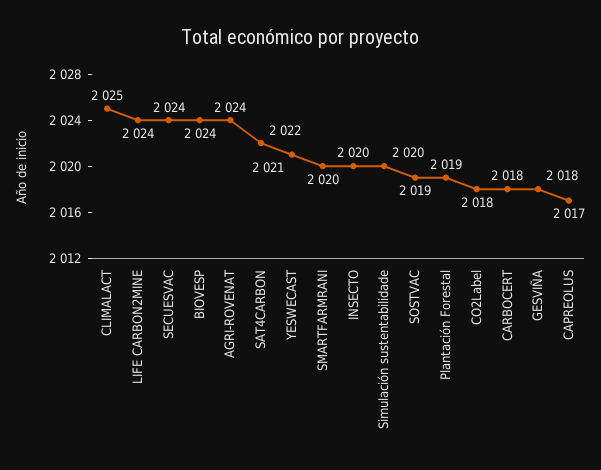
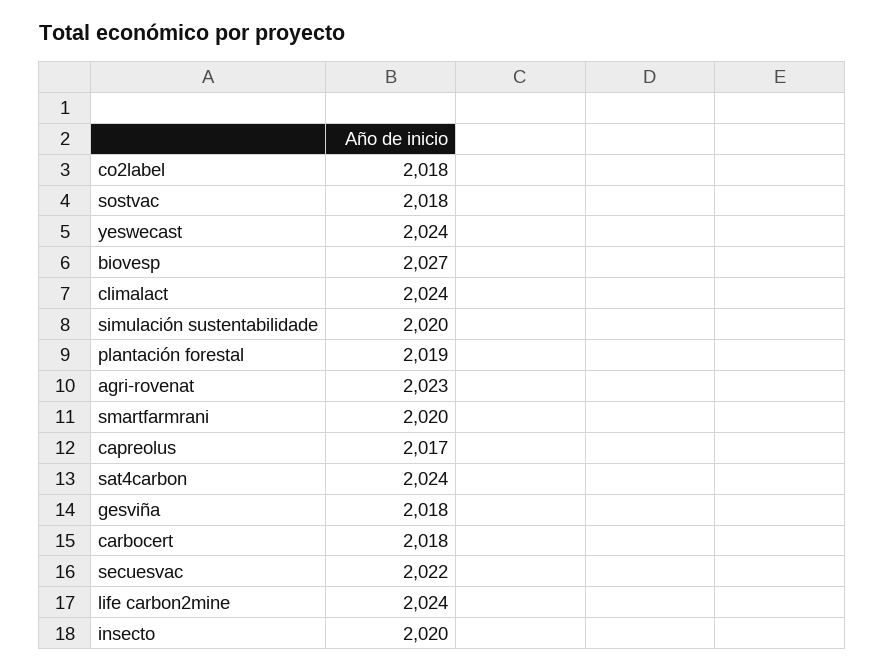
  {
-   "CLIMALACT": 2025,
+   "CLIMALACT": 2024,
    "LIFE CARBON2MINE": 2024,
-   "SECUESVAC": 2024,
+   "SECUESVAC": 2022,
-   "BIOVESP": 2024,
+   "BIOVESP": 2027,
-   "AGRI-ROVENAT": 2024,
+   "AGRI-ROVENAT": 2023,
-   "SAT4CARBON": 2022,
+   "SAT4CARBON": 2024,
-   "YESWECAST": 2021,
+   "YESWECAST": 2024,
    "SMARTFARMRANI": 2020,
    "INSECTO": 2020,
    "Simulación sustentabilidade": 2020,
-   "SOSTVAC": 2019,
+   "SOSTVAC": 2018,
    "Plantación Forestal": 2019,
    "CO2Label": 2018,
    "CARBOCERT": 2018,
    "GESVIÑA": 2018,
    "CAPREOLUS": 2017
  }

